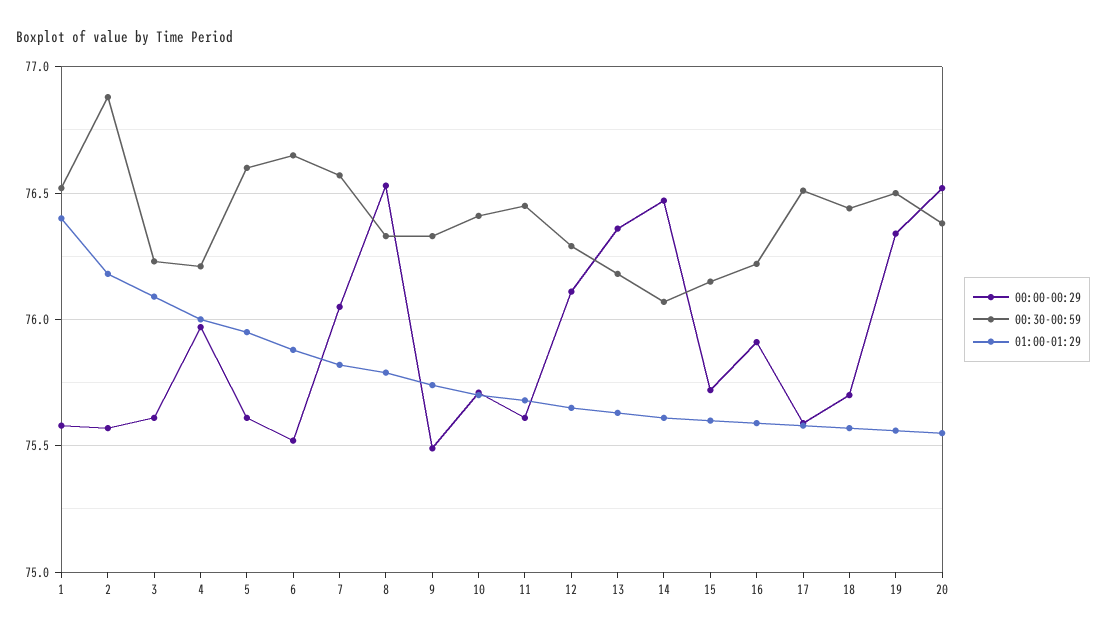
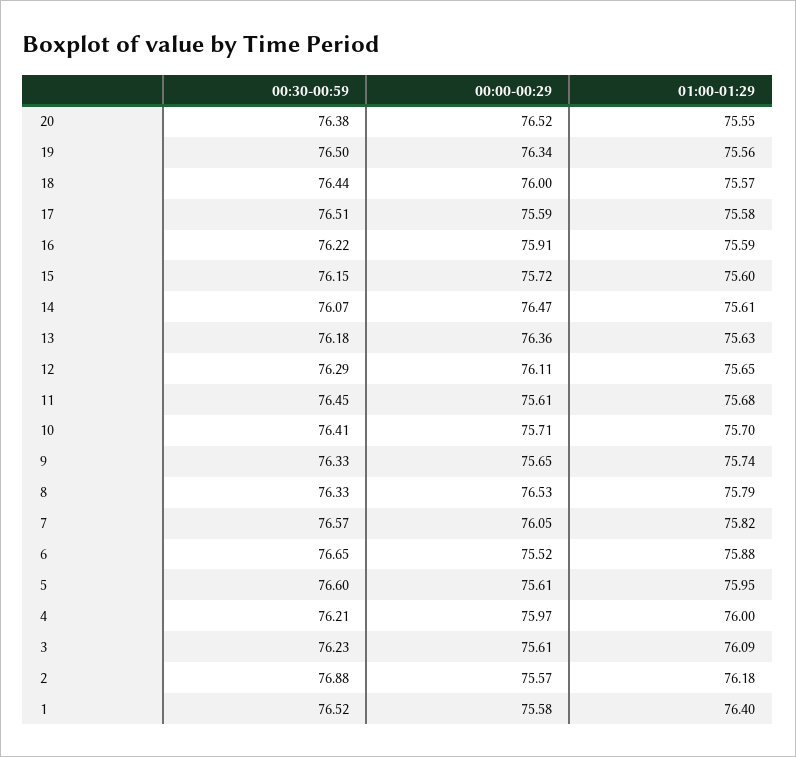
  {
    "00:00-00:29": {
      "1": 75.58,
      "2": 75.57,
      "3": 75.61,
      "4": 75.97,
      "5": 75.61,
      "6": 75.52,
      "7": 76.05,
      "8": 76.53,
-     "9": 75.5,
+     "9": 75.65,
      "10": 75.71,
      "11": 75.61,
      "12": 76.11,
      "13": 76.36,
      "14": 76.47,
      "15": 75.72,
      "16": 75.91,
      "17": 75.59,
-     "18": 75.7,
+     "18": 76,
      "19": 76.34,
      "20": 76.52
    },
    "00:30-00:59": {
      "1": 76.52,
      "2": 76.88,
      "3": 76.23,
      "4": 76.21,
      "5": 76.6,
      "6": 76.65,
      "7": 76.57,
      "8": 76.33,
      "9": 76.33,
      "10": 76.41,
      "11": 76.45,
      "12": 76.29,
      "13": 76.18,
      "14": 76.07,
      "15": 76.15,
      "16": 76.22,
      "17": 76.51,
      "18": 76.44,
      "19": 76.5,
      "20": 76.38
    },
    "01:00-01:29": {
      "1": 76.4,
      "2": 76.18,
      "3": 76.09,
      "4": 76,
      "5": 75.95,
      "6": 75.88,
      "7": 75.82,
      "8": 75.79,
      "9": 75.74,
      "10": 75.7,
      "11": 75.68,
      "12": 75.65,
      "13": 75.63,
      "14": 75.61,
      "15": 75.6,
      "16": 75.59,
      "17": 75.58,
      "18": 75.57,
      "19": 75.56,
      "20": 75.55
    }
  }

